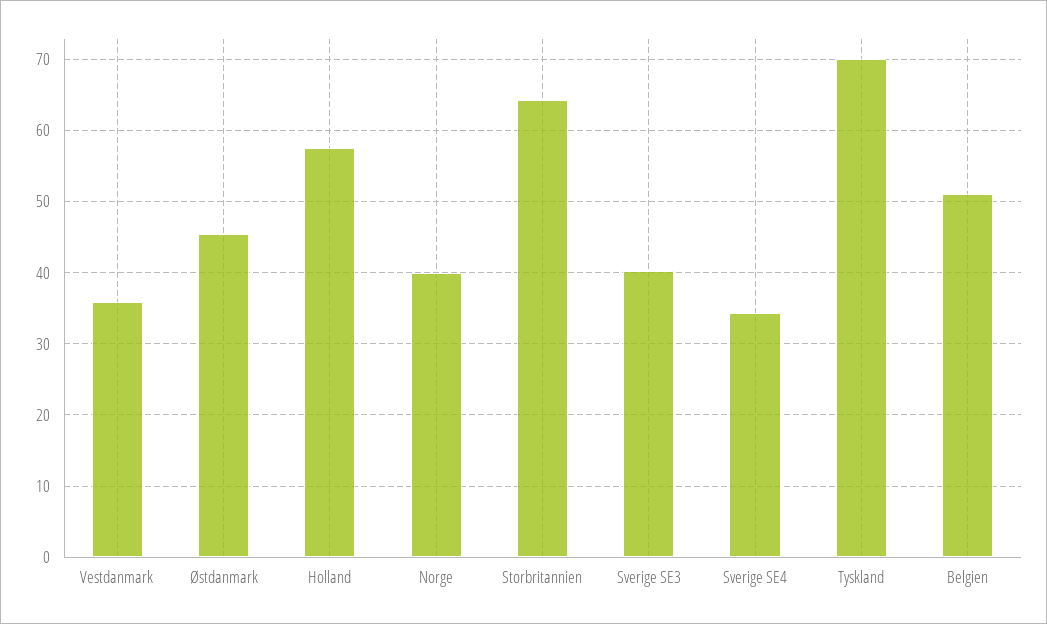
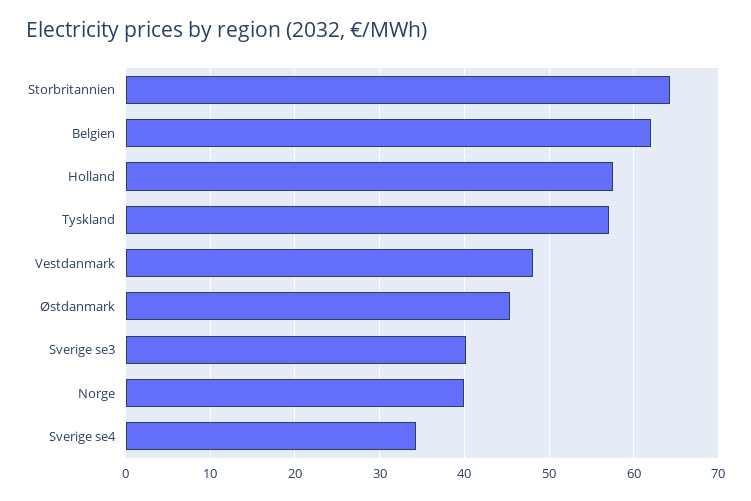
  {
-   "Vestdanmark": 36,
+   "Vestdanmark": 48,
    "Østdanmark": 45,
    "Holland": 58,
    "Norge": 40,
    "Storbritannien": 64,
    "Sverige SE3": 40,
    "Sverige SE4": 34,
-   "Tyskland": 70,
+   "Tyskland": 57,
-   "Belgien": 51
+   "Belgien": 62
  }

